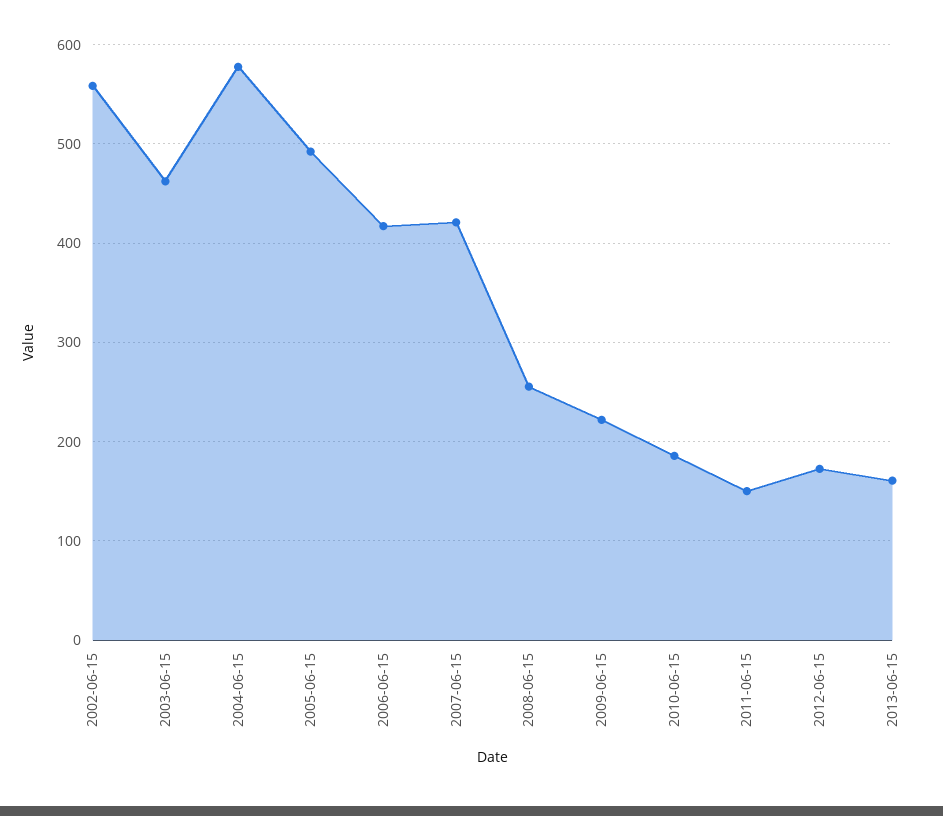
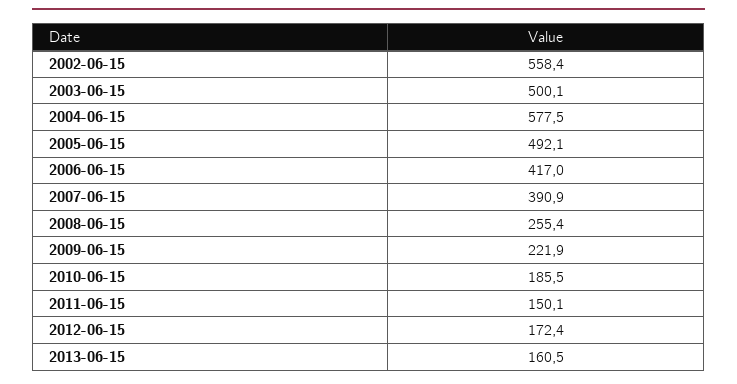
  {
    "2002-06-15": 558.4,
-   "2003-06-15": 460,
+   "2003-06-15": 500.1,
    "2004-06-15": 577.5,
    "2005-06-15": 492.1,
    "2006-06-15": 417,
-   "2007-06-15": 420,
+   "2007-06-15": 390.9,
    "2008-06-15": 255.4,
    "2009-06-15": 221.9,
    "2010-06-15": 185.5,
    "2011-06-15": 150.1,
    "2012-06-15": 172.4,
    "2013-06-15": 160.5
  }

